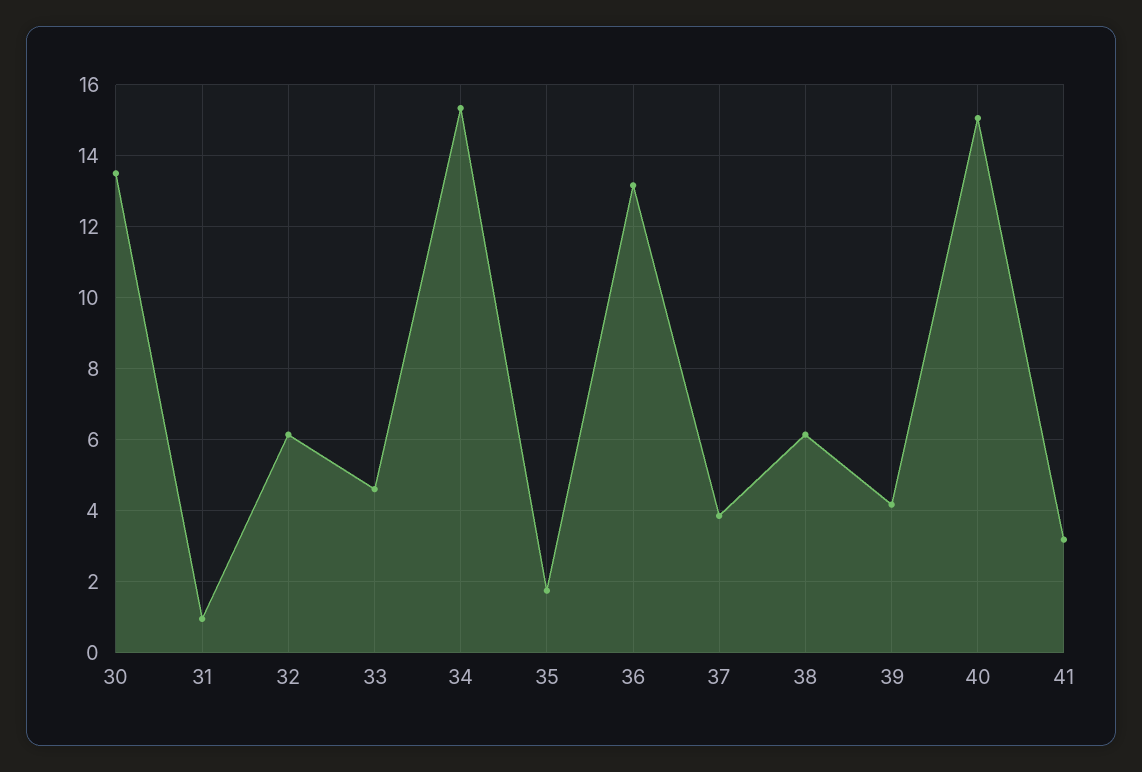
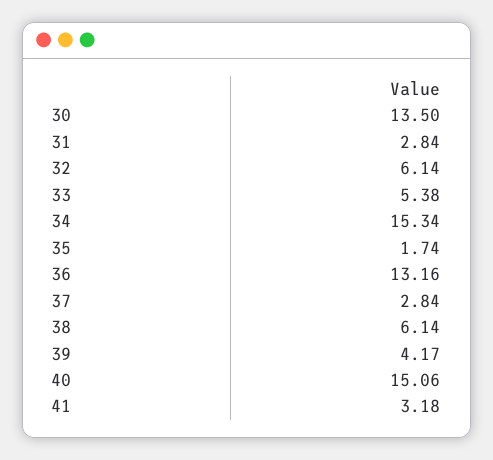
  {
    "30": 13.5,
-   "31": 1,
+   "31": 2.84,
    "32": 6.14,
-   "33": 4.6,
+   "33": 5.38,
    "34": 15.34,
    "35": 1.74,
    "36": 13.16,
-   "37": 3.8,
+   "37": 2.84,
    "38": 6.14,
    "39": 4.17,
    "40": 15.06,
    "41": 3.18
  }

